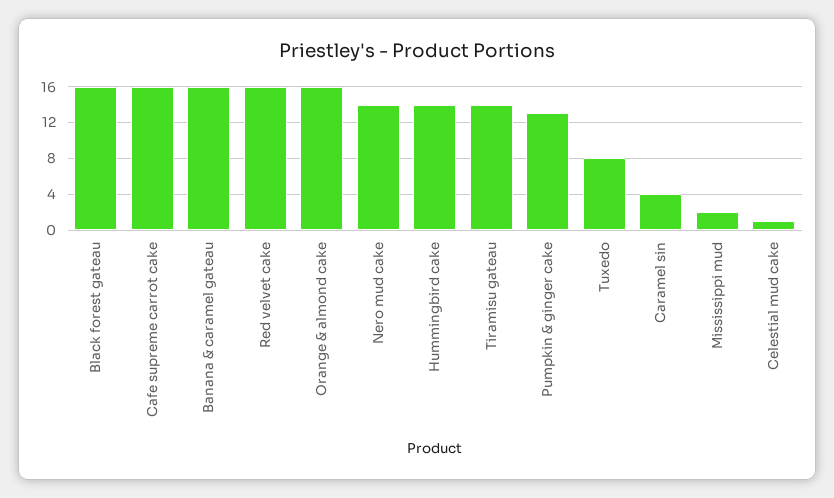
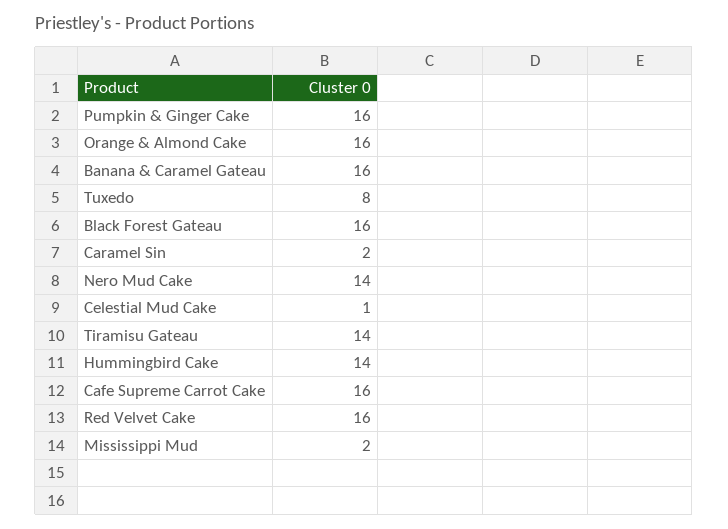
  {
    "Black forest gateau": 16,
    "Cafe supreme carrot cake": 16,
    "Banana & caramel gateau": 16,
    "Red velvet cake": 16,
    "Orange & almond cake": 16,
    "Nero mud cake": 14,
    "Hummingbird cake": 14,
    "Tiramisu gateau": 14,
-   "Pumpkin & ginger cake": 13,
+   "Pumpkin & ginger cake": 16,
    "Tuxedo": 8,
-   "Caramel sin": 4,
+   "Caramel sin": 2,
    "Mississippi mud": 2,
    "Celestial mud cake": 1
  }

